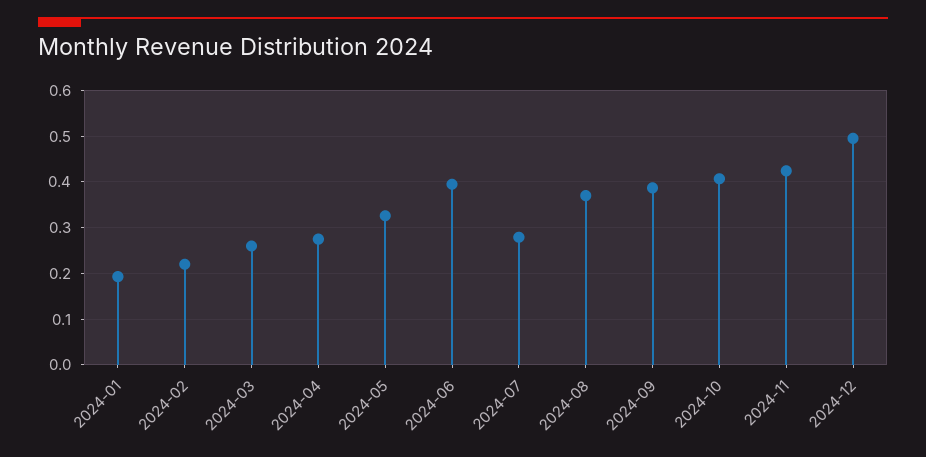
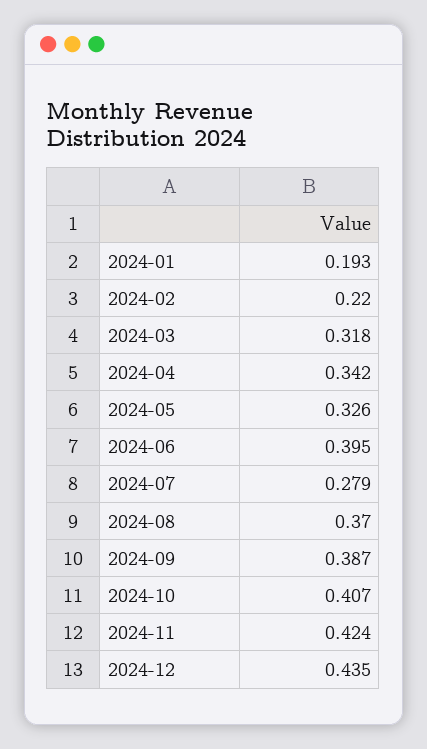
  {
    "2024-01": 0.193,
    "2024-02": 0.22,
-   "2024-03": 0.26,
+   "2024-03": 0.318,
-   "2024-04": 0.28,
+   "2024-04": 0.342,
    "2024-05": 0.326,
    "2024-06": 0.395,
    "2024-07": 0.279,
    "2024-08": 0.37,
    "2024-09": 0.387,
    "2024-10": 0.407,
    "2024-11": 0.424,
-   "2024-12": 0.5
+   "2024-12": 0.435
  }

